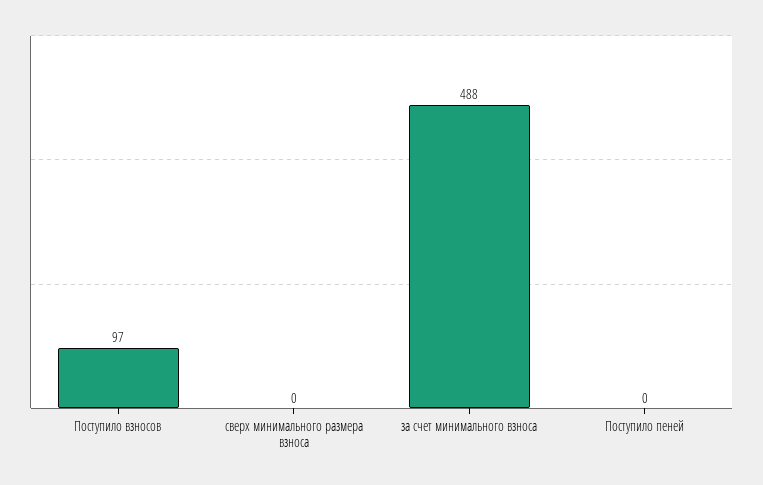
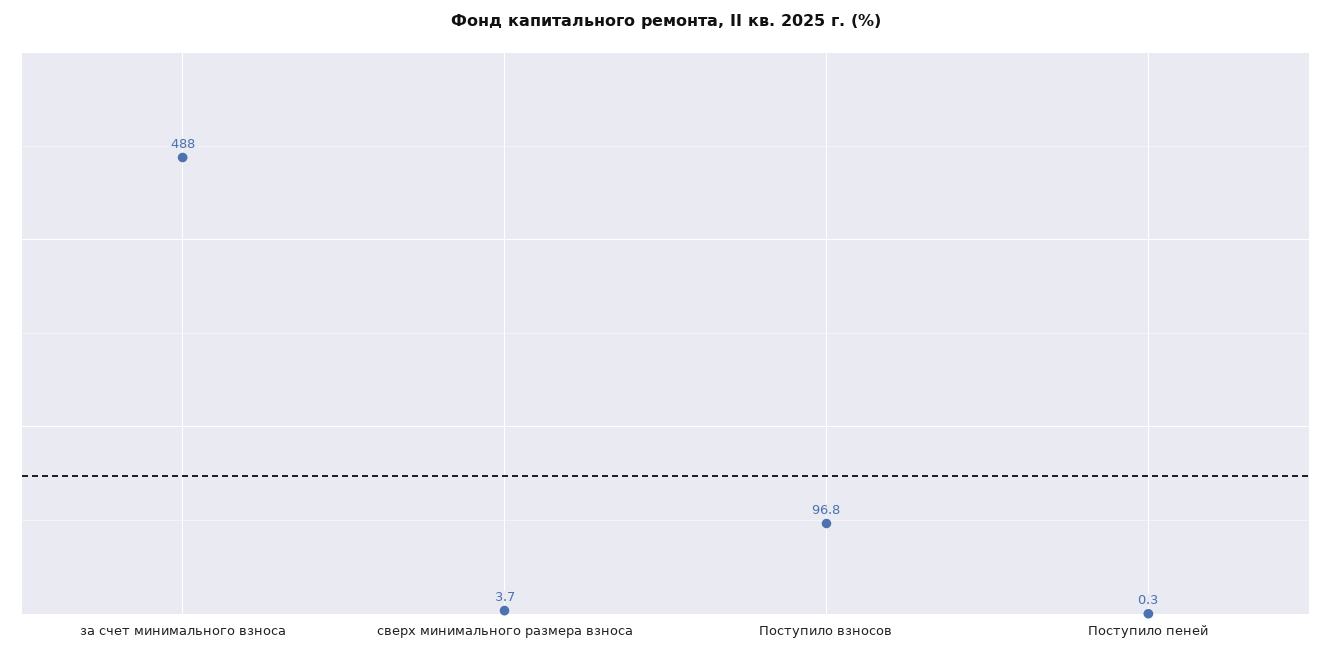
  {
    "Поступило взносов": 96.8,
-   "сверх минимального размера взноса": 0,
+   "сверх минимального размера взноса": 3.7,
    "за счет минимального взноса": 488,
    "Поступило пеней": 0.3
  }

